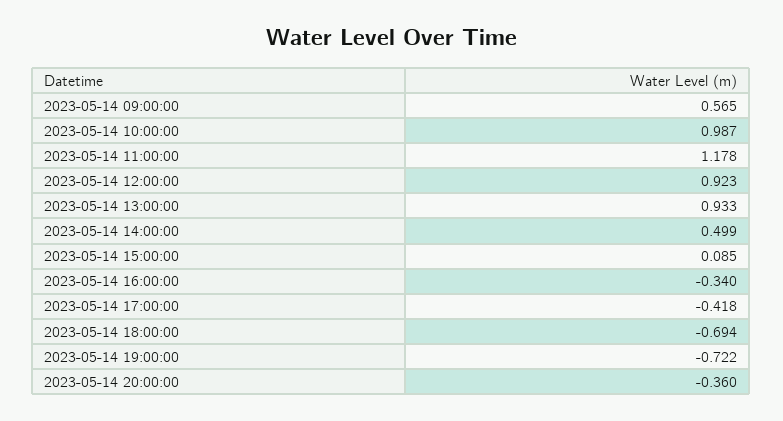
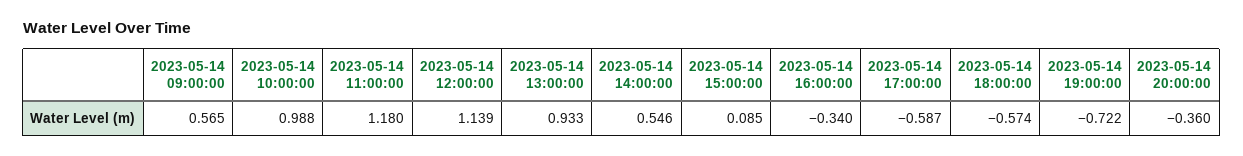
  {
    "2023-05-14 09:00:00": 0.565,
-   "2023-05-14 10:00:00": 0.987,
+   "2023-05-14 10:00:00": 0.988,
-   "2023-05-14 11:00:00": 1.178,
+   "2023-05-14 11:00:00": 1.18,
-   "2023-05-14 12:00:00": 0.923,
+   "2023-05-14 12:00:00": 1.139,
    "2023-05-14 13:00:00": 0.933,
-   "2023-05-14 14:00:00": 0.499,
+   "2023-05-14 14:00:00": 0.546,
    "2023-05-14 15:00:00": 0.085,
    "2023-05-14 16:00:00": -0.34,
-   "2023-05-14 17:00:00": -0.418,
+   "2023-05-14 17:00:00": -0.587,
-   "2023-05-14 18:00:00": -0.694,
+   "2023-05-14 18:00:00": -0.574,
    "2023-05-14 19:00:00": -0.722,
    "2023-05-14 20:00:00": -0.36
  }

